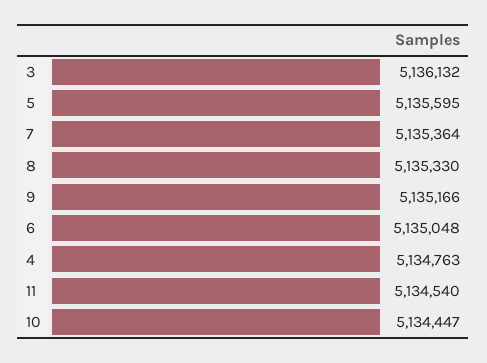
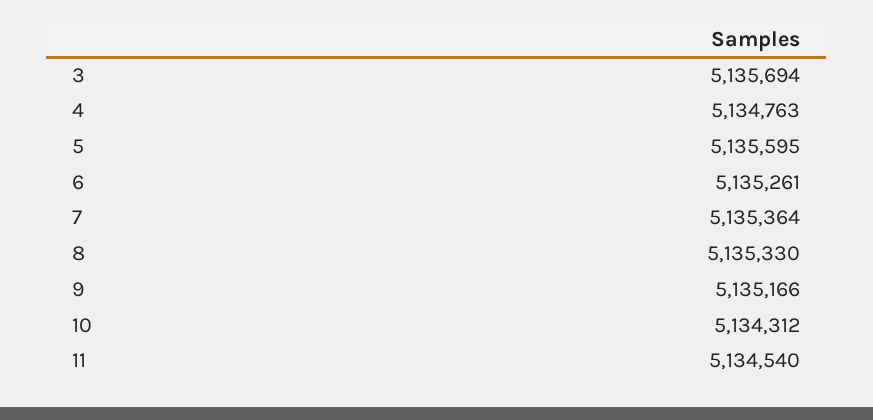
  {
-   "3": 5136132,
+   "3": 5135694,
    "5": 5135595,
    "7": 5135364,
    "8": 5135330,
    "9": 5135166,
-   "6": 5135048,
+   "6": 5135261,
    "4": 5134763,
    "11": 5134540,
-   "10": 5134447
+   "10": 5134312
  }

